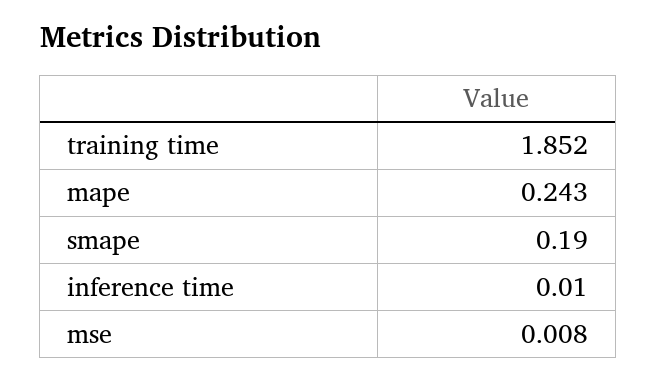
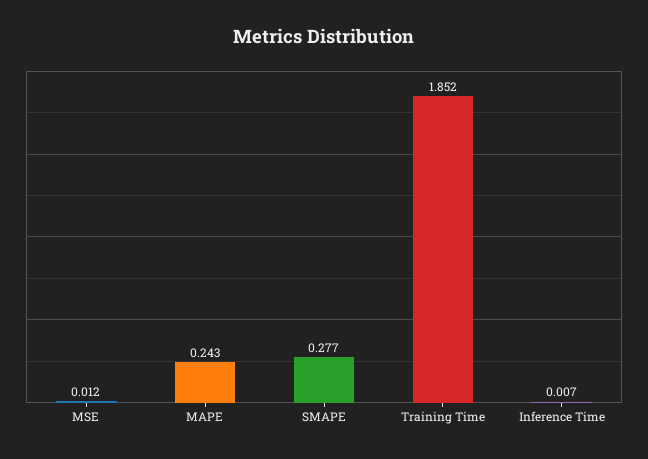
  {
    "training time": 1.852,
    "mape": 0.243,
-   "smape": 0.19,
+   "smape": 0.277,
-   "inference time": 0.01,
+   "inference time": 0.007,
-   "mse": 0.008
+   "mse": 0.012
  }

